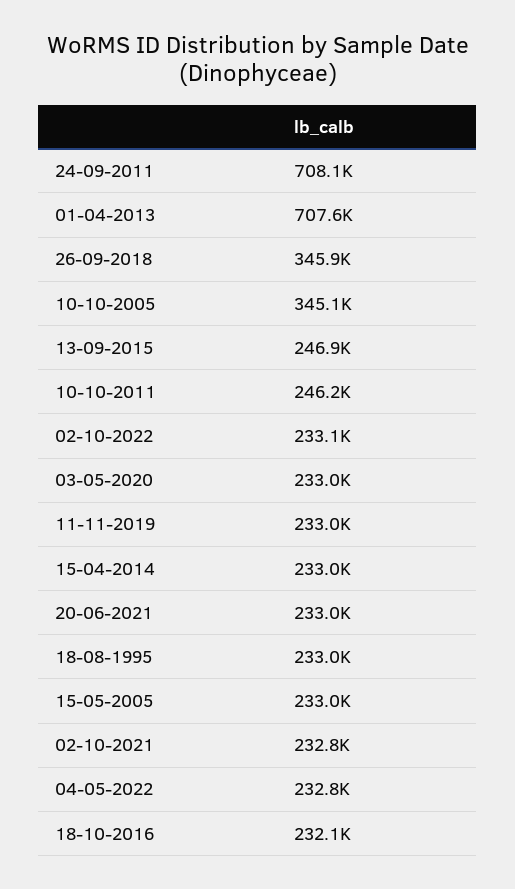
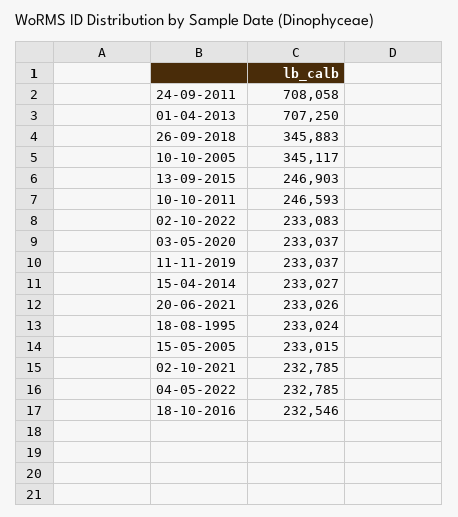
  {
    "24-09-2011": 708058,
-   "01-04-2013": 707600,
+   "01-04-2013": 707250,
    "26-09-2018": 345883,
    "10-10-2005": 345117,
    "13-09-2015": 246903,
-   "10-10-2011": 246200,
+   "10-10-2011": 246593,
    "02-10-2022": 233083,
    "03-05-2020": 233037,
    "11-11-2019": 233037,
    "15-04-2014": 233027,
    "20-06-2021": 233026,
    "18-08-1995": 233024,
    "15-05-2005": 233015,
    "02-10-2021": 232785,
    "04-05-2022": 232785,
-   "18-10-2016": 232100
+   "18-10-2016": 232546
  }

